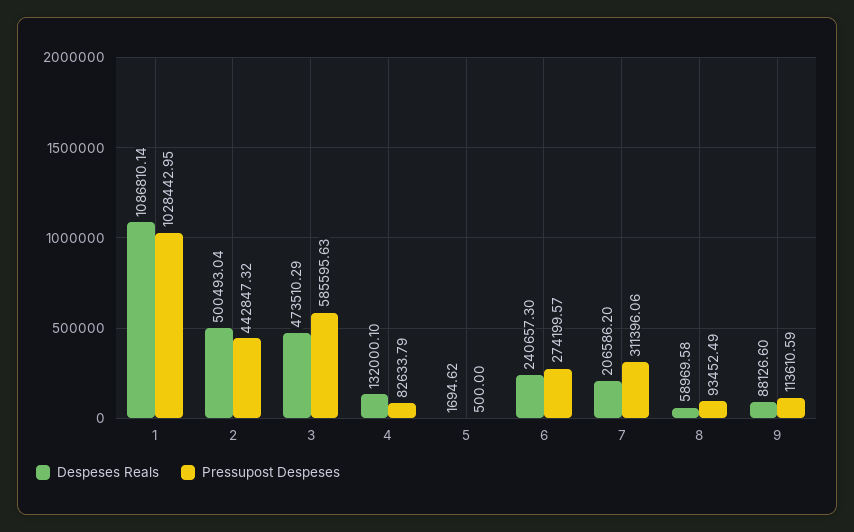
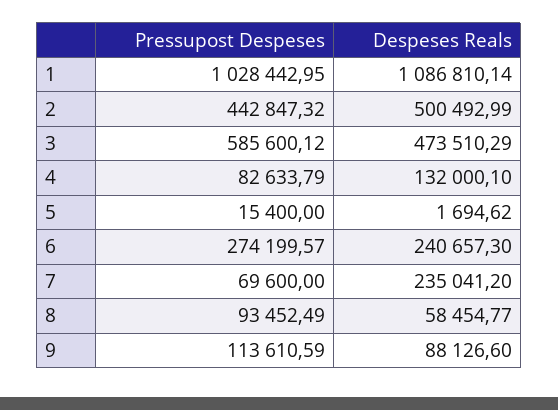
  {
    "Despeses Reals": {
      "1": 1086810.14,
-     "2": 500493.04,
+     "2": 500492.99,
      "3": 473510.29,
      "4": 132000.1,
      "5": 1694.62,
      "6": 240657.3,
-     "7": 206586.2,
+     "7": 235041.2,
-     "8": 58969.58,
+     "8": 58454.77,
      "9": 88126.6
    },
    "Pressupost Despeses": {
      "1": 1028442.95,
      "2": 442847.32,
-     "3": 585595.63,
+     "3": 585600.12,
      "4": 82633.79,
-     "5": 500,
+     "5": 15400,
      "6": 274199.57,
-     "7": 311396.06,
+     "7": 69600,
      "8": 93452.49,
      "9": 113610.59
    }
  }

